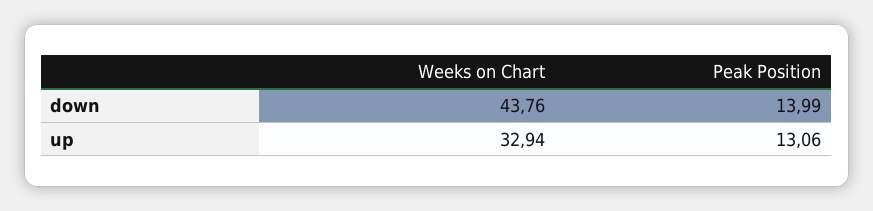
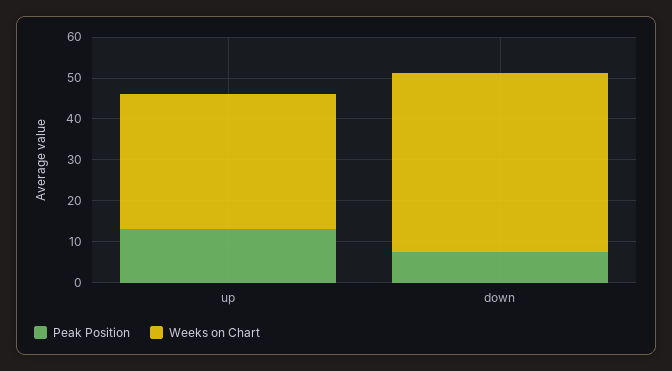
  {
    "Weeks on Chart": {
      "down": 43.76,
      "up": 32.94
    },
    "Peak Position": {
-     "down": 13.99,
+     "down": 8,
      "up": 13.06
    }
  }

